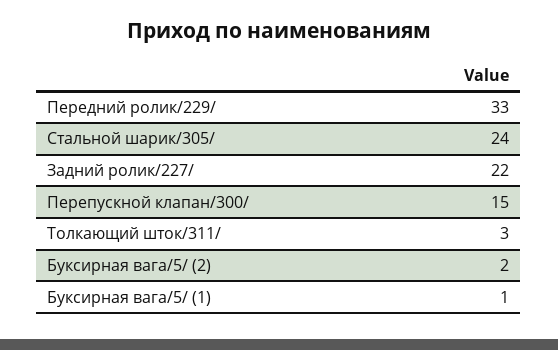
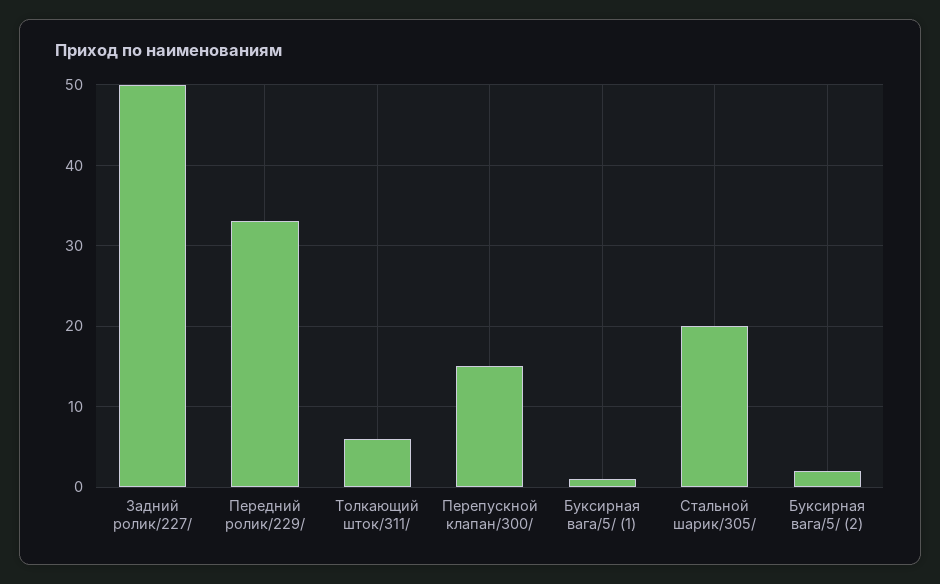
  {
    "Передний ролик/229/": 33,
-   "Стальной шарик/305/": 24,
+   "Стальной шарик/305/": 20,
-   "Задний ролик/227/": 22,
+   "Задний ролик/227/": 50,
    "Перепускной клапан/300/": 15,
-   "Толкающий шток/311/": 3,
+   "Толкающий шток/311/": 6,
    "Буксирная вага/5/ (2)": 2,
    "Буксирная вага/5/ (1)": 1
  }

